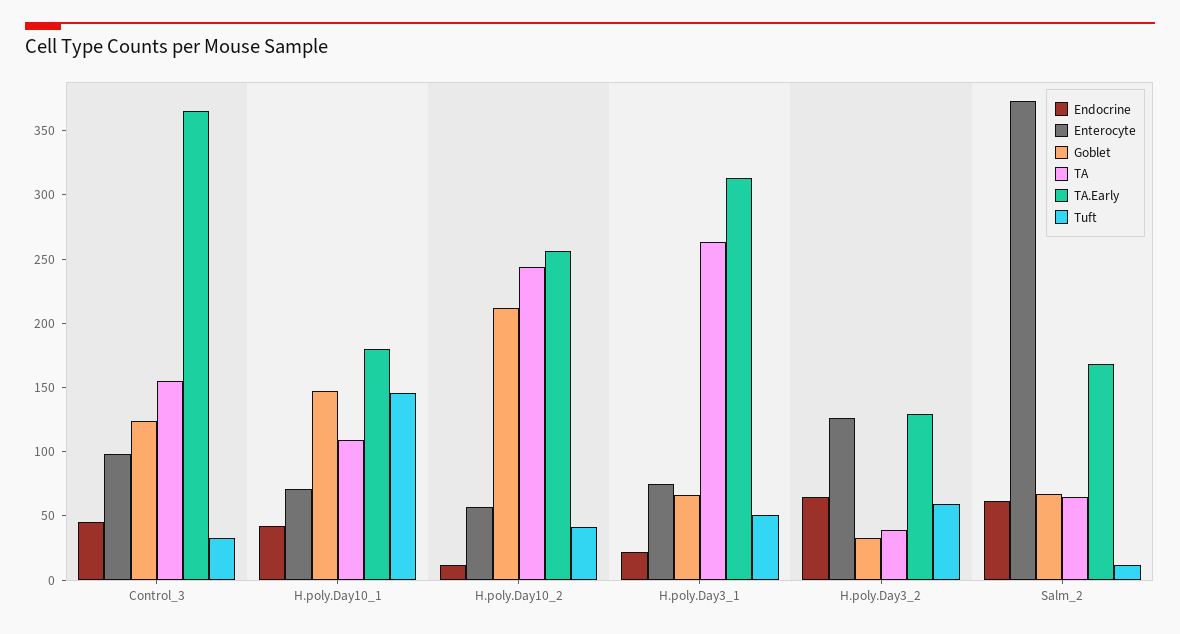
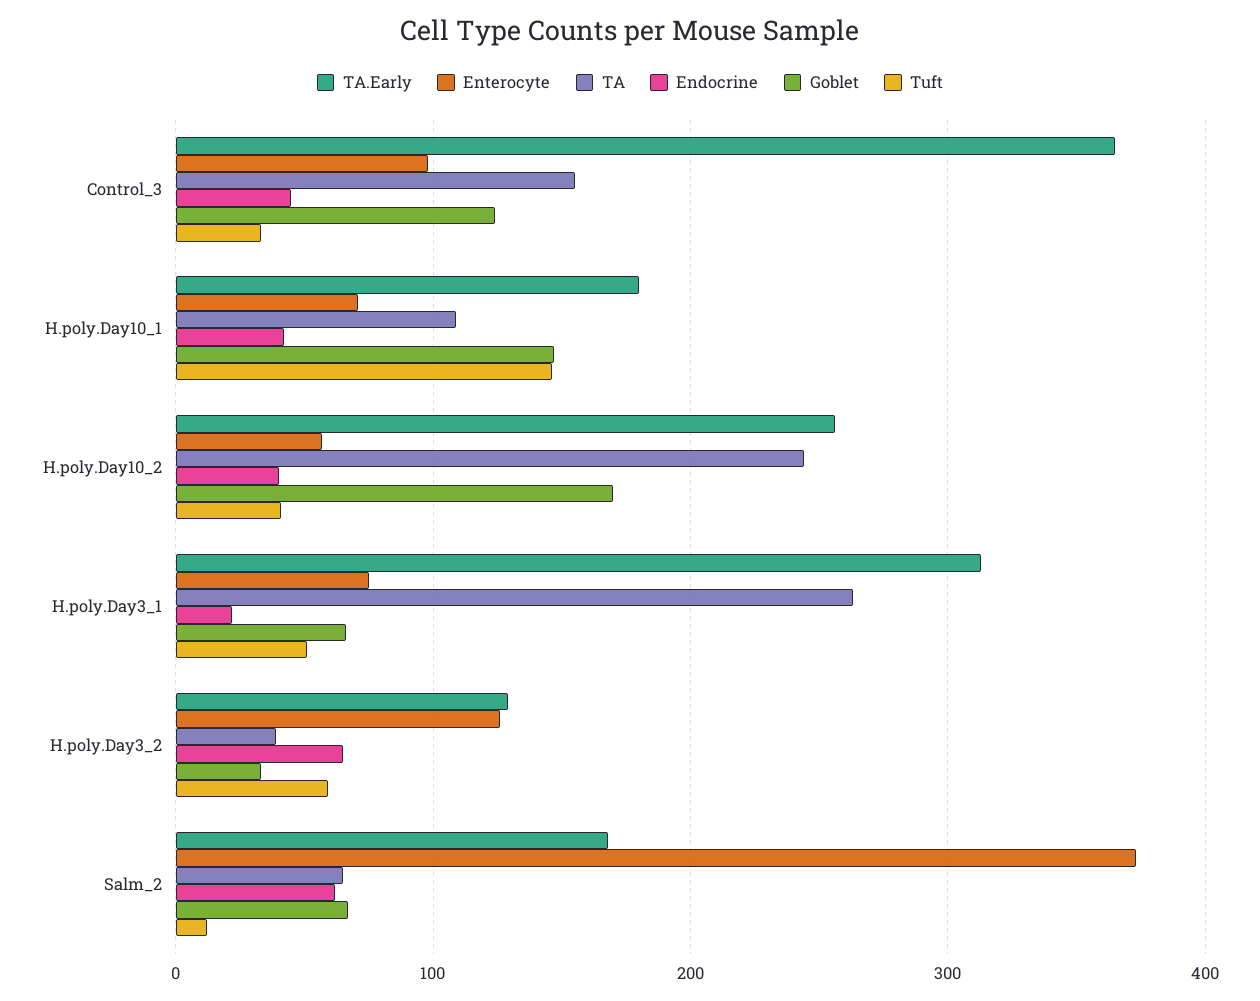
  {
    "Endocrine": {
      "Control_3": 50,
      "H.poly.Day10_1": 40,
-     "H.poly.Day10_2": 10,
+     "H.poly.Day10_2": 40,
      "H.poly.Day3_1": 20,
      "H.poly.Day3_2": 70,
      "Salm_2": 60
    },
    "Enterocyte": {
      "Control_3": 100,
      "H.poly.Day10_1": 70,
      "H.poly.Day10_2": 60,
      "H.poly.Day3_1": 80,
      "H.poly.Day3_2": 130,
      "Salm_2": 370
    },
    "Goblet": {
      "Control_3": 120,
      "H.poly.Day10_1": 150,
-     "H.poly.Day10_2": 210,
+     "H.poly.Day10_2": 170,
      "H.poly.Day3_1": 70,
      "H.poly.Day3_2": 30,
      "Salm_2": 70
    },
    "TA": {
      "Control_3": 160,
      "H.poly.Day10_1": 110,
      "H.poly.Day10_2": 240,
      "H.poly.Day3_1": 260,
      "H.poly.Day3_2": 40,
      "Salm_2": 70
    },
    "TA.Early": {
      "Control_3": 370,
      "H.poly.Day10_1": 180,
      "H.poly.Day10_2": 260,
      "H.poly.Day3_1": 310,
      "H.poly.Day3_2": 130,
      "Salm_2": 170
    },
    "Tuft": {
      "Control_3": 30,
      "H.poly.Day10_1": 150,
      "H.poly.Day10_2": 40,
      "H.poly.Day3_1": 50,
      "H.poly.Day3_2": 60,
      "Salm_2": 10
    }
  }

